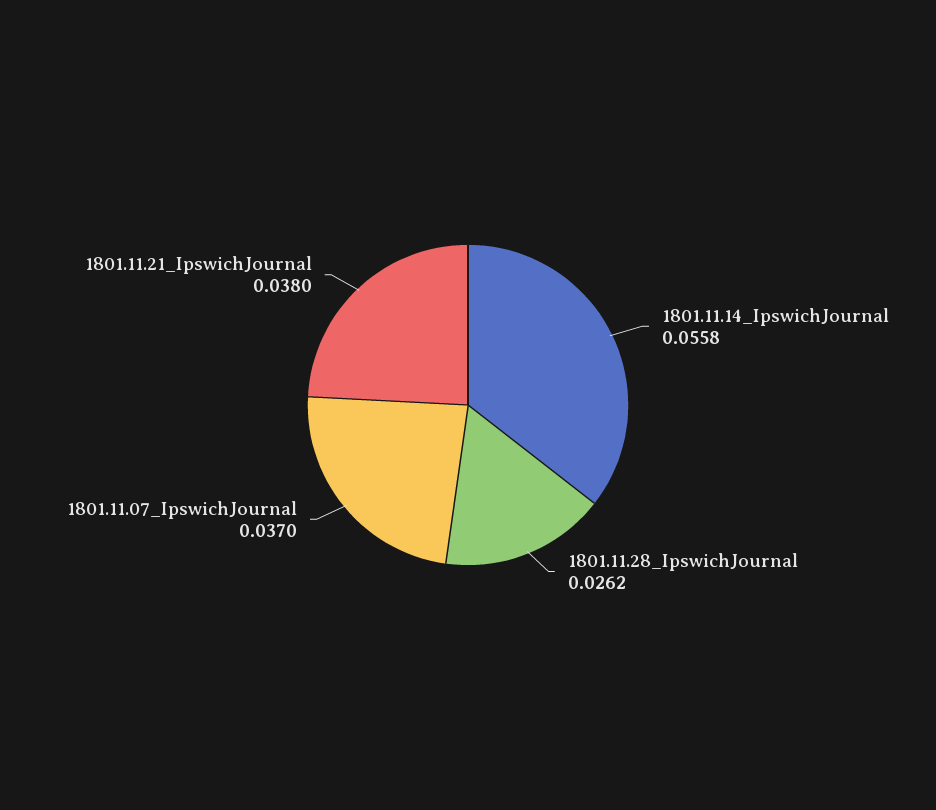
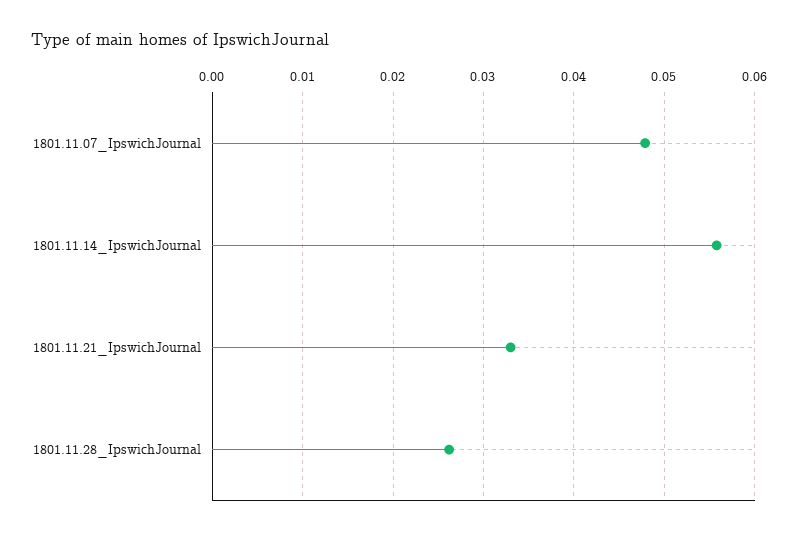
  {
    "1801.11.14_IpswichJournal": 0.0558,
    "1801.11.28_IpswichJournal": 0.0262,
-   "1801.11.07_IpswichJournal": 0.037,
+   "1801.11.07_IpswichJournal": 0.048,
-   "1801.11.21_IpswichJournal": 0.038
+   "1801.11.21_IpswichJournal": 0.033
  }

